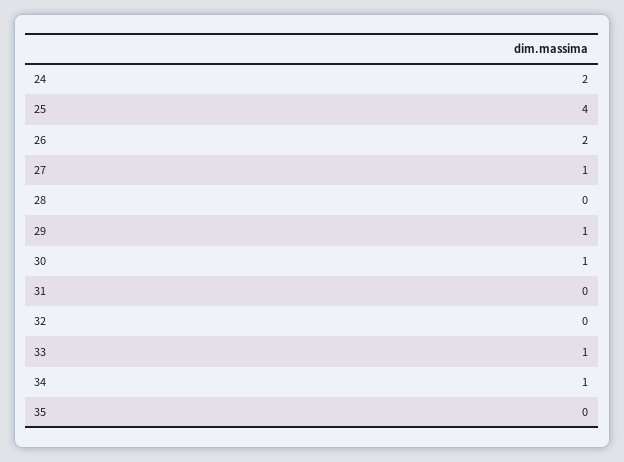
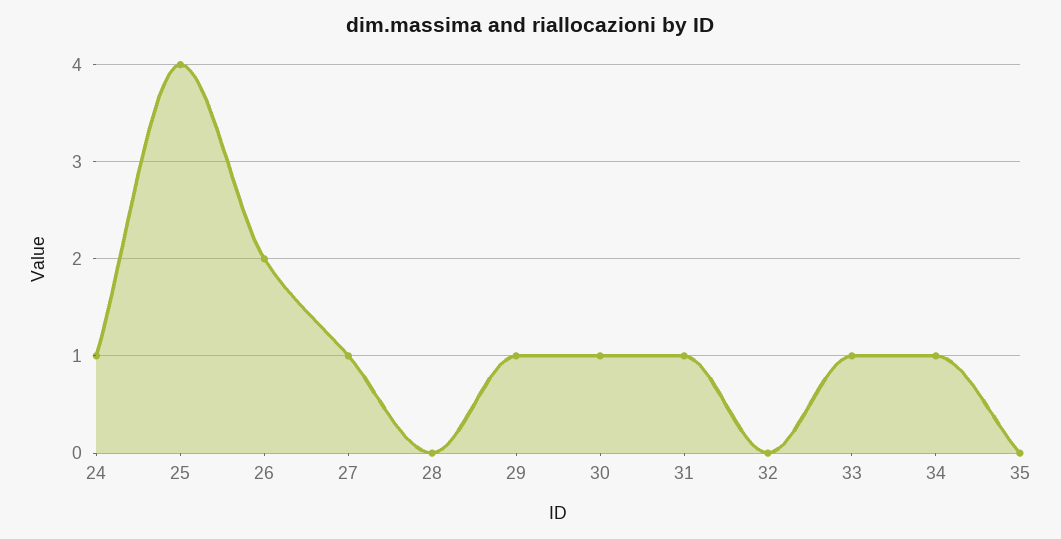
  {
-   "24": 2,
+   "24": 1,
    "25": 4,
    "26": 2,
    "27": 1,
    "28": 0,
    "29": 1,
    "30": 1,
-   "31": 0,
+   "31": 1,
    "32": 0,
    "33": 1,
    "34": 1,
    "35": 0
  }

